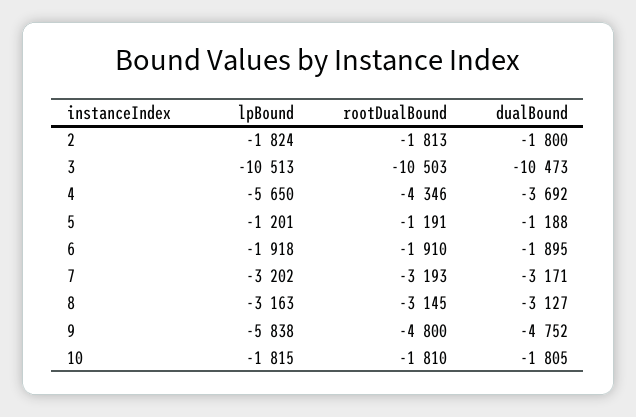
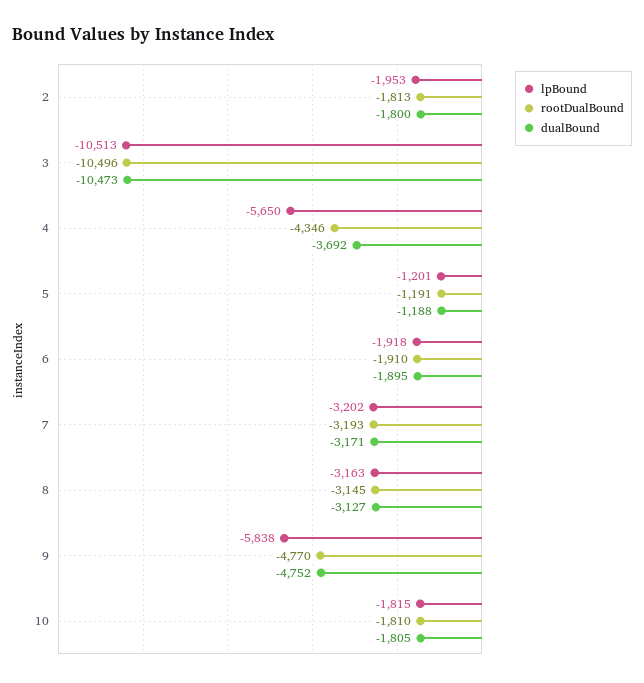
  {
    "lpBound": {
-     "2": -1824,
+     "2": -1953,
      "3": -10513,
      "4": -5650,
      "5": -1201,
      "6": -1918,
      "7": -3202,
      "8": -3163,
      "9": -5838,
      "10": -1815
    },
    "rootDualBound": {
      "2": -1813,
-     "3": -10503,
+     "3": -10496,
      "4": -4346,
      "5": -1191,
      "6": -1910,
      "7": -3193,
      "8": -3145,
-     "9": -4800,
+     "9": -4770,
      "10": -1810
    },
    "dualBound": {
      "2": -1800,
      "3": -10473,
      "4": -3692,
      "5": -1188,
      "6": -1895,
      "7": -3171,
      "8": -3127,
      "9": -4752,
      "10": -1805
    }
  }

